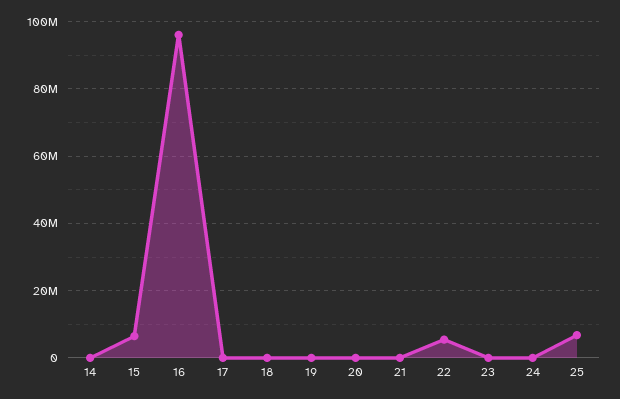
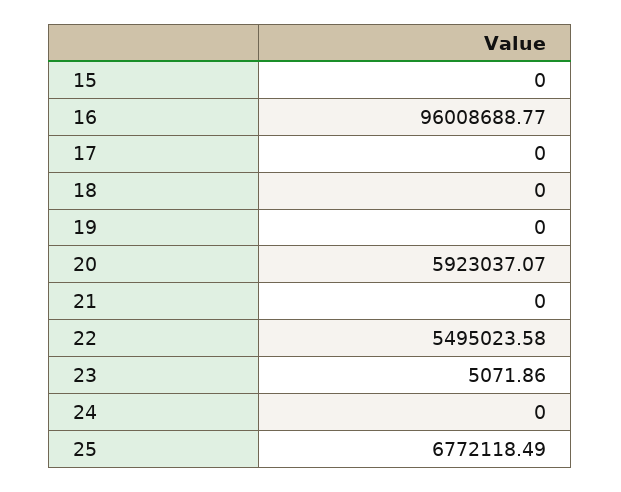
  {
-   "14": 0,
-   "15": 6000000,
+   "15": 0,
    "16": 96008688.77,
    "17": 0,
    "18": 0,
    "19": 0,
-   "20": 0,
+   "20": 5923037.07,
    "21": 0,
    "22": 5495023.58,
    "23": 5071.86,
    "24": 0,
    "25": 6772118.49
  }

